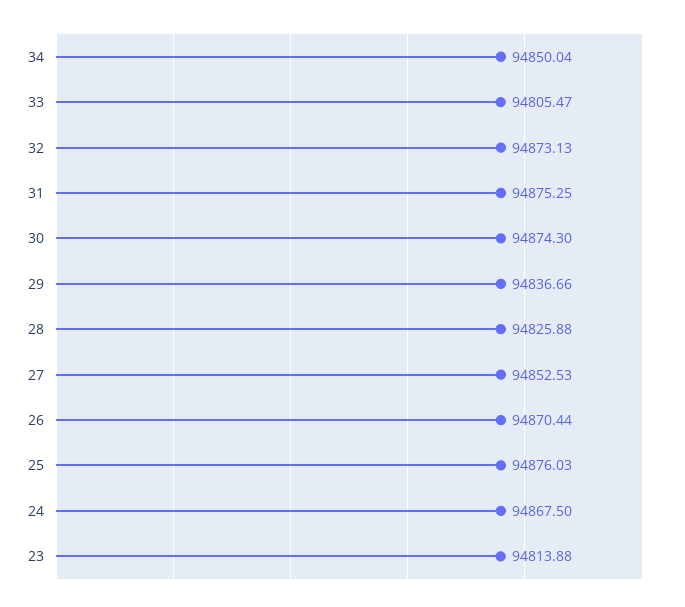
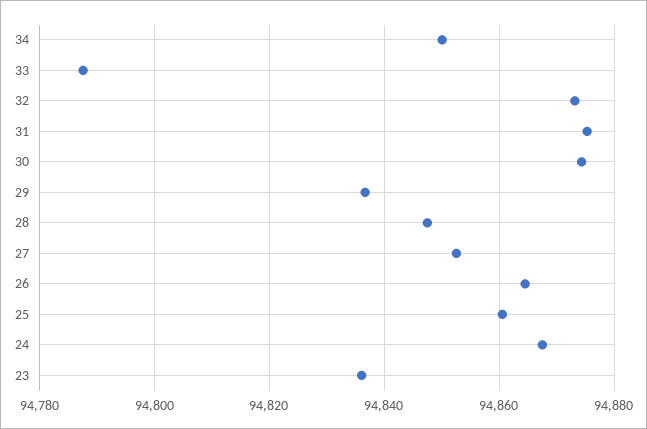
  {
    "34": 94850.04,
-   "33": 94805.47,
+   "33": 94788,
    "32": 94873.13,
    "31": 94875.25,
    "30": 94874.3,
    "29": 94836.66,
-   "28": 94825.88,
+   "28": 94848,
    "27": 94852.53,
-   "26": 94870.44,
+   "26": 94864,
-   "25": 94876.03,
+   "25": 94860,
    "24": 94867.5,
-   "23": 94813.88
+   "23": 94836
  }

